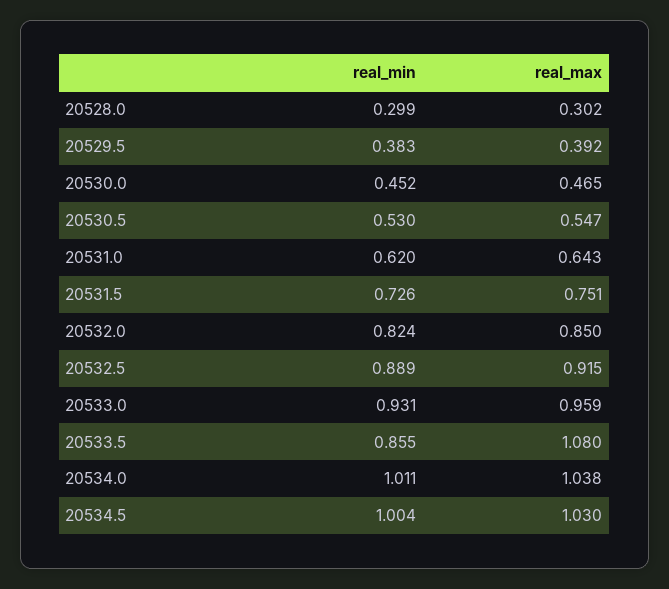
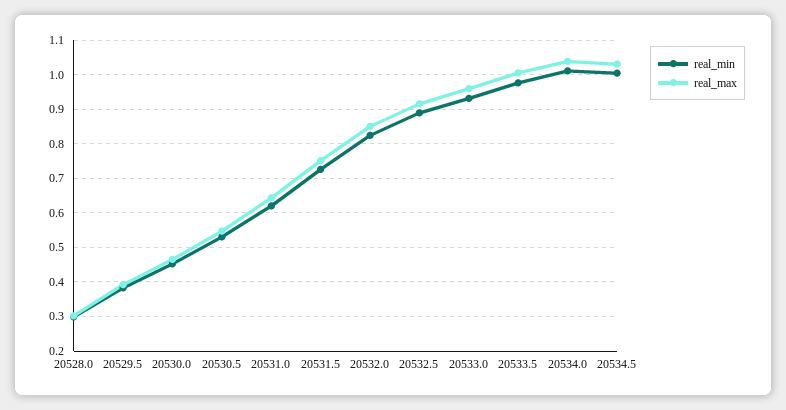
  {
    "real_min": {
      "20528.0": 0.299,
      "20529.5": 0.383,
      "20530.0": 0.452,
      "20530.5": 0.53,
      "20531.0": 0.62,
      "20531.5": 0.726,
      "20532.0": 0.824,
      "20532.5": 0.889,
      "20533.0": 0.931,
-     "20533.5": 0.855,
+     "20533.5": 0.98,
      "20534.0": 1.011,
      "20534.5": 1.004
    },
    "real_max": {
      "20528.0": 0.302,
      "20529.5": 0.392,
      "20530.0": 0.465,
      "20530.5": 0.547,
      "20531.0": 0.643,
      "20531.5": 0.751,
      "20532.0": 0.85,
      "20532.5": 0.915,
      "20533.0": 0.959,
-     "20533.5": 1.08,
+     "20533.5": 1,
      "20534.0": 1.038,
      "20534.5": 1.03
    }
  }

